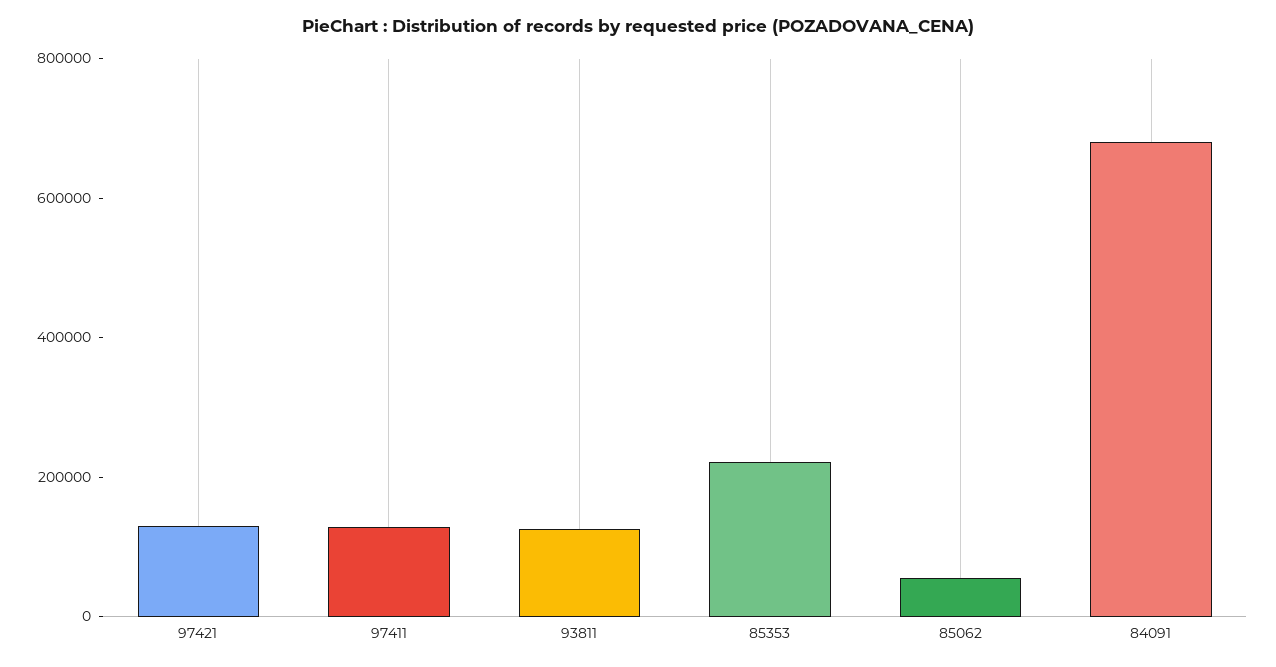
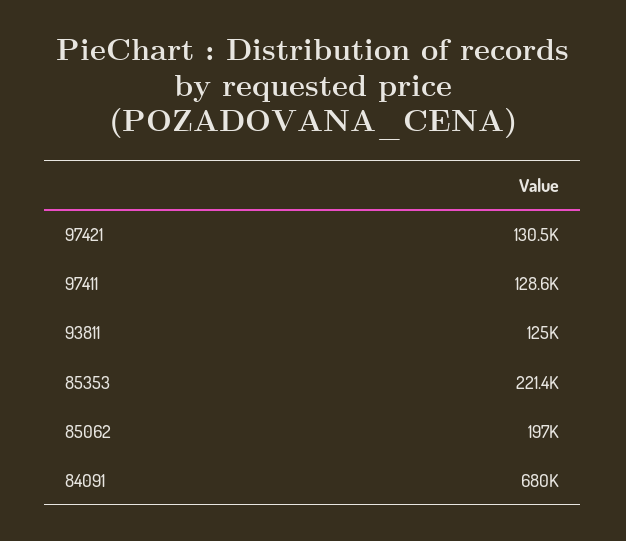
  {
    "97421": 130500,
    "97411": 128600,
    "93811": 125000,
    "85353": 221400,
-   "85062": 50000,
+   "85062": 197000,
    "84091": 680000
  }

